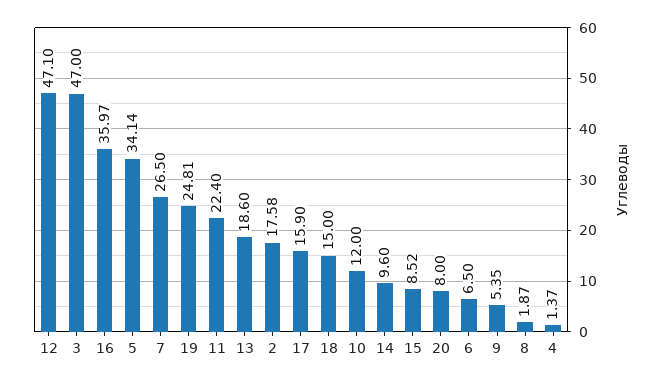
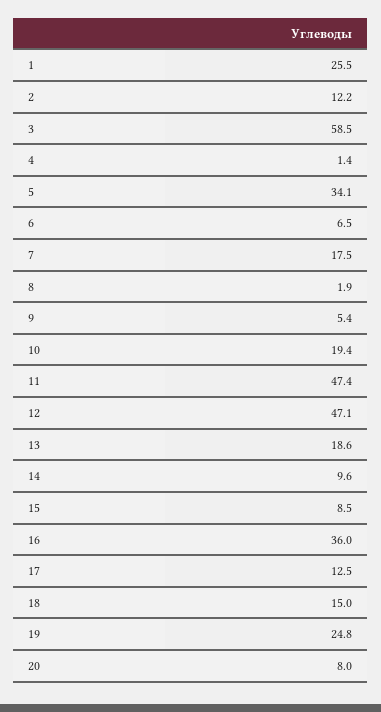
  {
    "12": 47.1,
-   "3": 47,
+   "3": 58.5,
    "16": 35.97,
    "5": 34.14,
-   "7": 26.5,
+   "7": 17.5,
    "19": 24.81,
-   "11": 22.4,
+   "11": 47.4,
    "13": 18.6,
-   "2": 17.58,
+   "2": 12.2,
-   "17": 15.9,
+   "17": 12.5,
    "18": 15,
-   "10": 12,
+   "10": 19.4,
    "14": 9.6,
    "15": 8.52,
    "20": 8,
    "6": 6.5,
    "9": 5.35,
    "8": 1.87,
-   "4": 1.37
+   "4": 1.37,
+   "1": 25.5
  }

